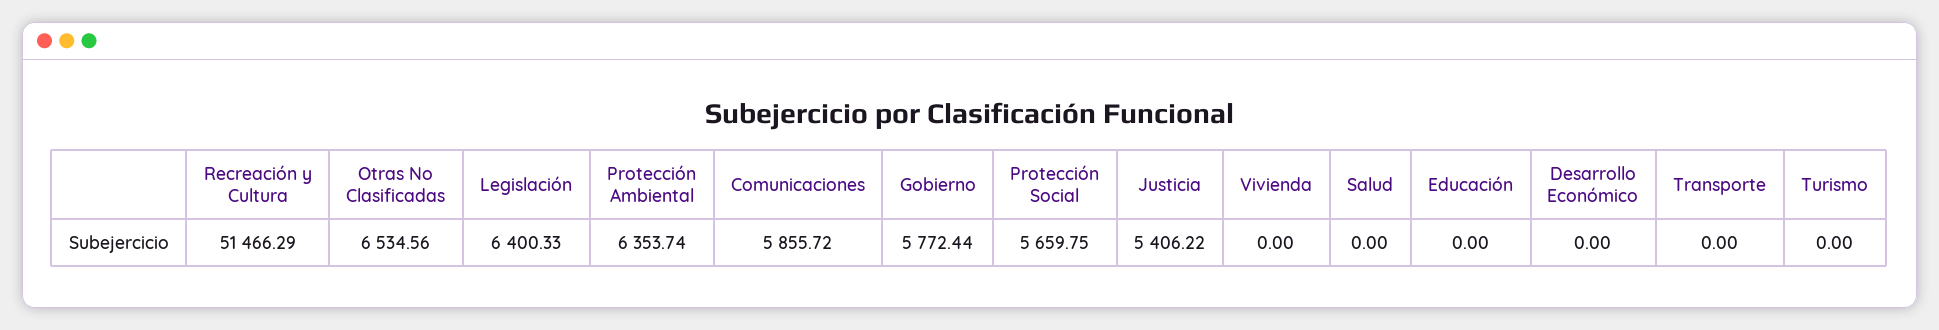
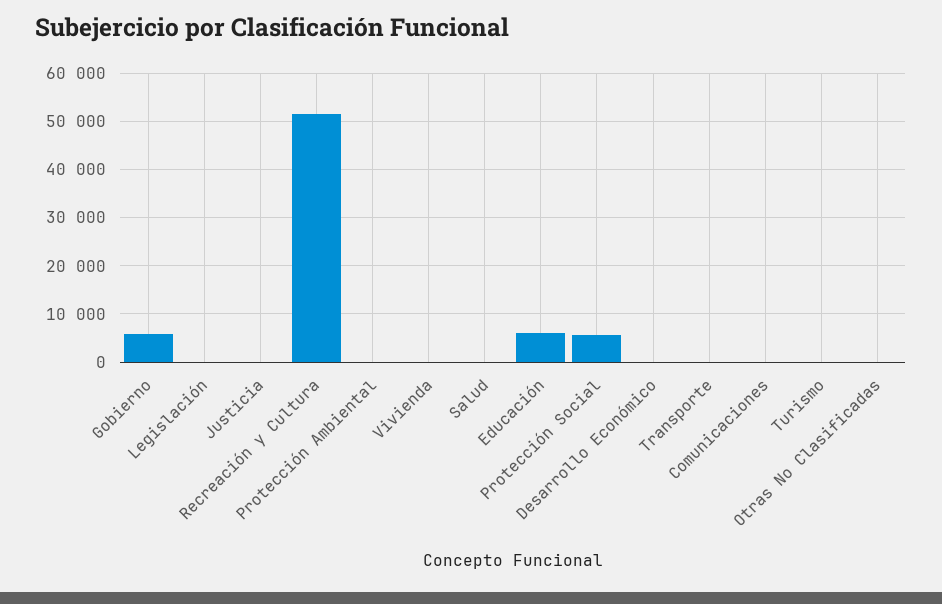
  {
    "Recreación y Cultura": 51466.29,
-   "Otras No Clasificadas": 6534.56,
+   "Otras No Clasificadas": 0,
-   "Legislación": 6400.33,
+   "Legislación": 0,
-   "Protección Ambiental": 6353.74,
+   "Protección Ambiental": 0,
-   "Comunicaciones": 5855.72,
+   "Comunicaciones": 0,
    "Gobierno": 5772.44,
    "Protección Social": 5659.75,
-   "Justicia": 5406.22,
+   "Justicia": 0,
    "Vivienda": 0,
    "Salud": 0,
-   "Educación": 0,
+   "Educación": 6000,
    "Desarrollo Económico": 0,
    "Transporte": 0,
    "Turismo": 0
  }

